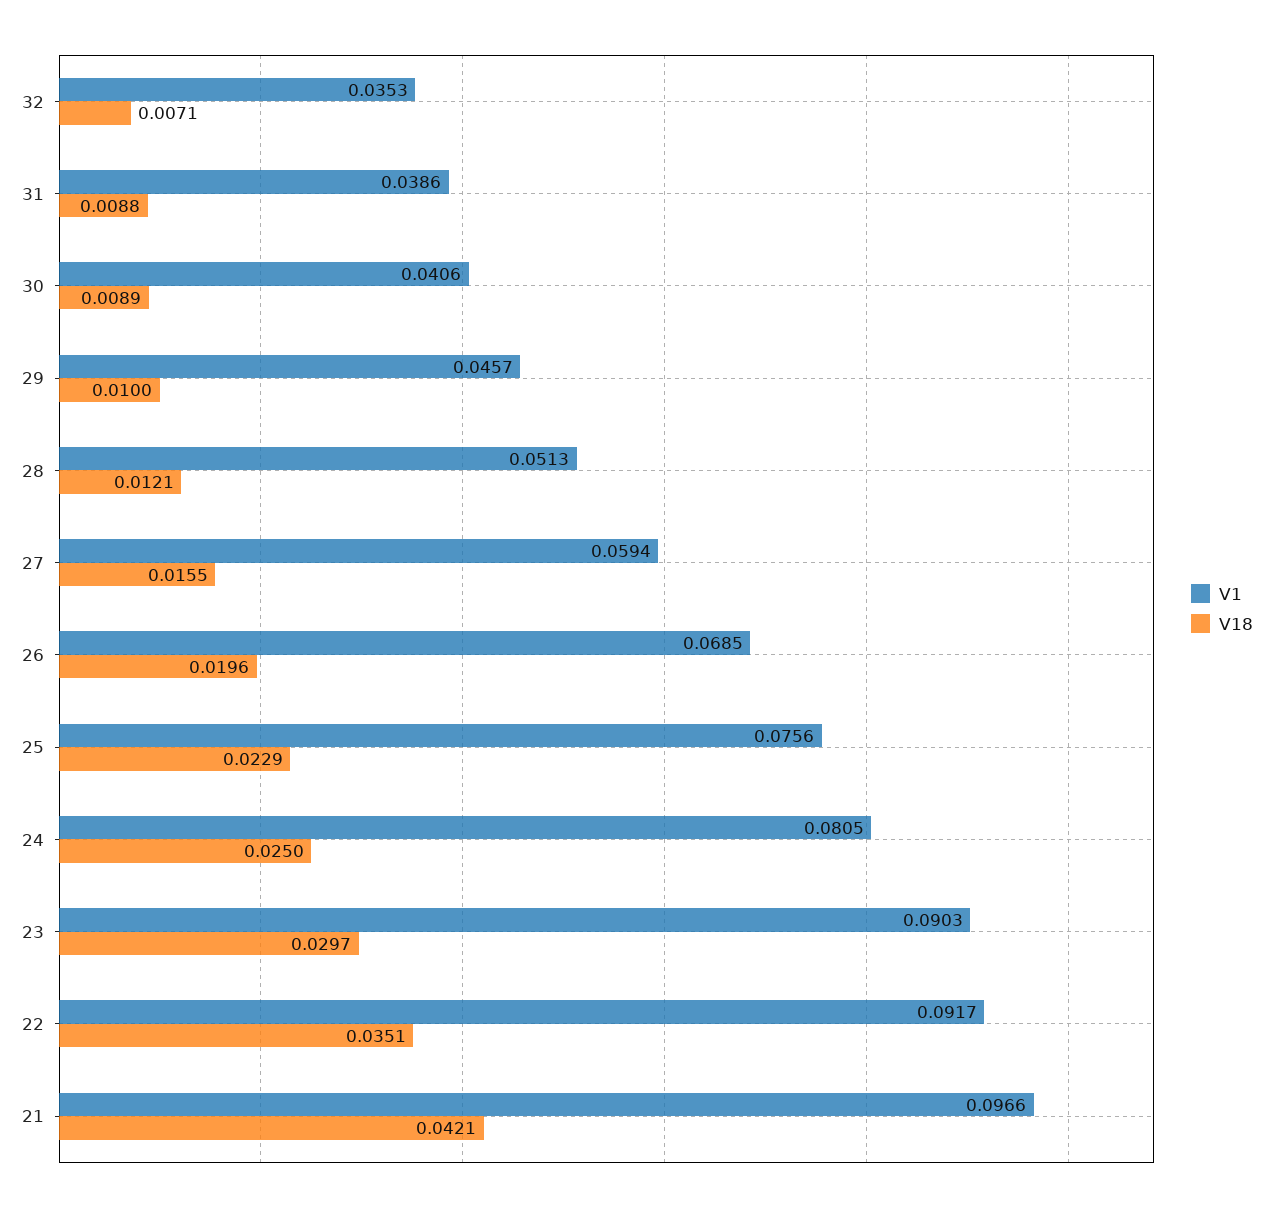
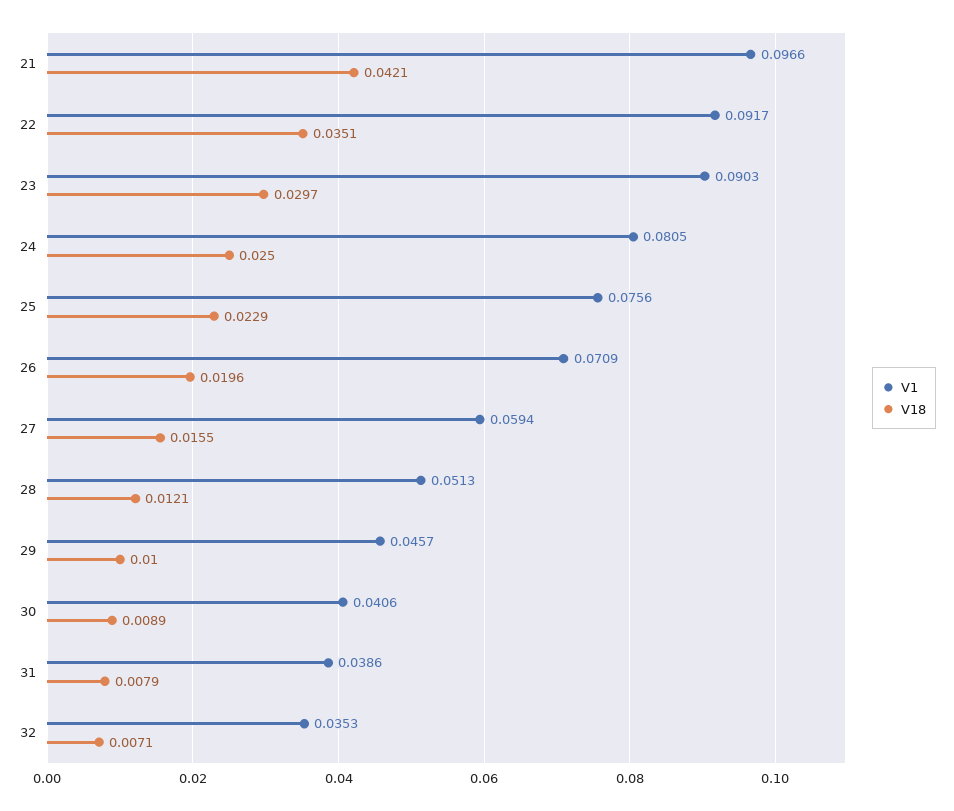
  {
    "V1": {
      "32": 0.0353,
      "31": 0.0386,
      "30": 0.0406,
      "29": 0.0457,
      "28": 0.0513,
      "27": 0.0594,
-     "26": 0.0685,
+     "26": 0.0709,
      "25": 0.0756,
      "24": 0.0805,
      "23": 0.0903,
      "22": 0.0917,
      "21": 0.0966
    },
    "V18": {
      "32": 0.0071,
-     "31": 0.0088,
+     "31": 0.0079,
      "30": 0.0089,
      "29": 0.01,
      "28": 0.0121,
      "27": 0.0155,
      "26": 0.0196,
      "25": 0.0229,
      "24": 0.025,
      "23": 0.0297,
      "22": 0.0351,
      "21": 0.0421
    }
  }

